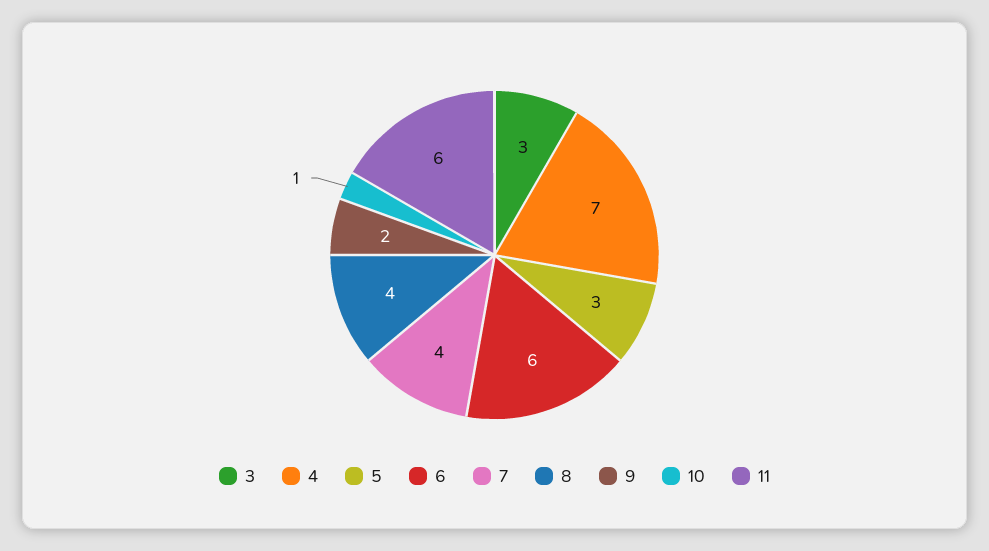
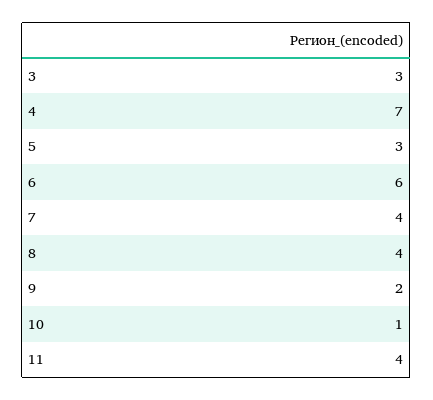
  {
    "3": 3,
    "4": 7,
    "5": 3,
    "6": 6,
    "7": 4,
    "8": 4,
    "9": 2,
    "10": 1,
-   "11": 6
+   "11": 4
  }

